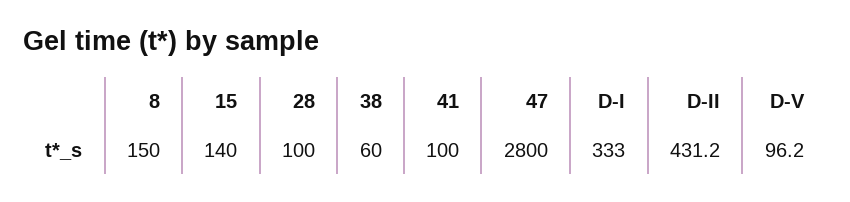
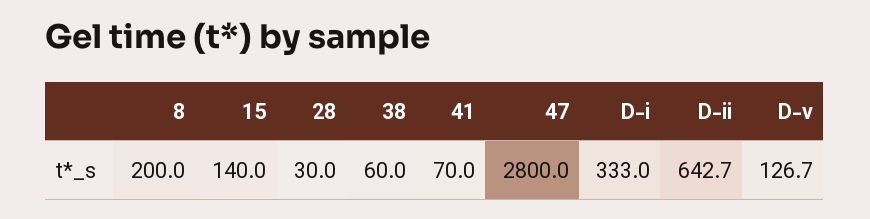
  {
-   "8": 150,
+   "8": 200,
    "15": 140,
-   "28": 100,
+   "28": 30,
    "38": 60,
-   "41": 100,
+   "41": 70,
    "47": 2800,
    "D-I": 333,
-   "D-II": 431.2,
+   "D-II": 642.7,
-   "D-V": 96.2
+   "D-V": 126.7
  }

